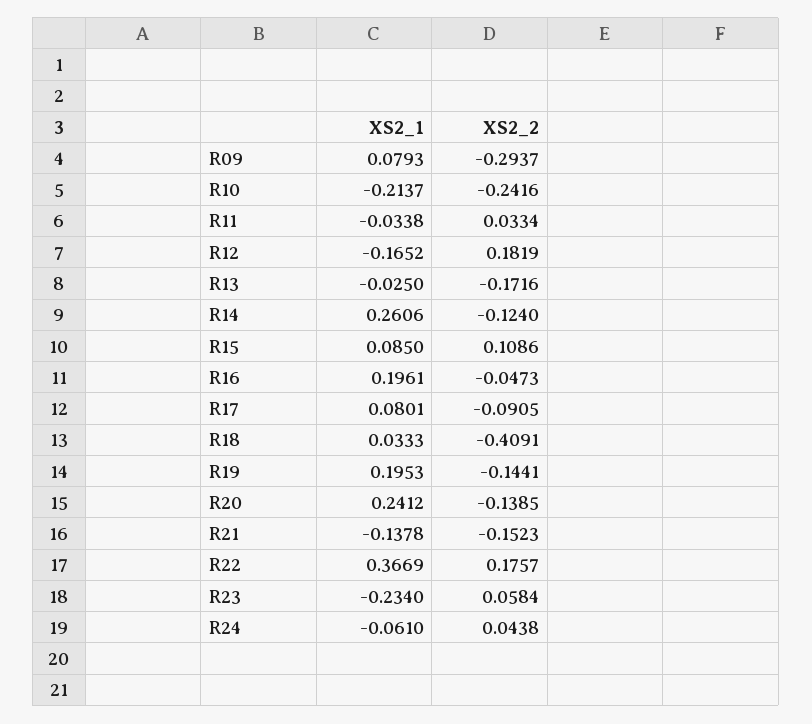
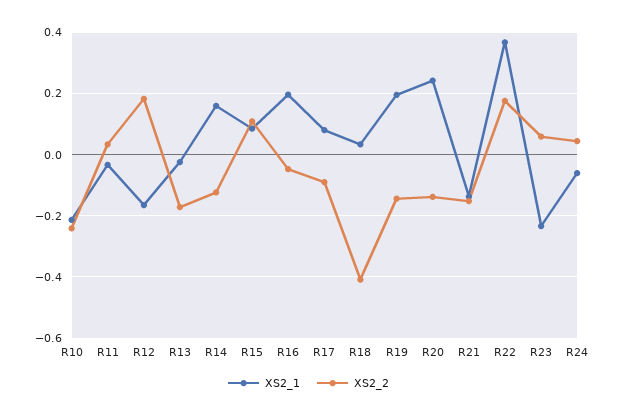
  {
    "XS2_1": {
-     "R09": 0.0793,
      "R10": -0.2137,
      "R11": -0.0338,
      "R12": -0.1652,
      "R13": -0.025,
-     "R14": 0.2606,
+     "R14": 0.16,
      "R15": 0.085,
      "R16": 0.1961,
      "R17": 0.0801,
      "R18": 0.0333,
      "R19": 0.1953,
      "R20": 0.2412,
      "R21": -0.1378,
      "R22": 0.3669,
      "R23": -0.234,
      "R24": -0.061
    },
    "XS2_2": {
-     "R09": -0.2937,
      "R10": -0.2416,
      "R11": 0.0334,
      "R12": 0.1819,
      "R13": -0.1716,
      "R14": -0.124,
      "R15": 0.1086,
      "R16": -0.0473,
      "R17": -0.0905,
      "R18": -0.4091,
      "R19": -0.1441,
      "R20": -0.1385,
      "R21": -0.1523,
      "R22": 0.1757,
      "R23": 0.0584,
      "R24": 0.0438
    }
  }

